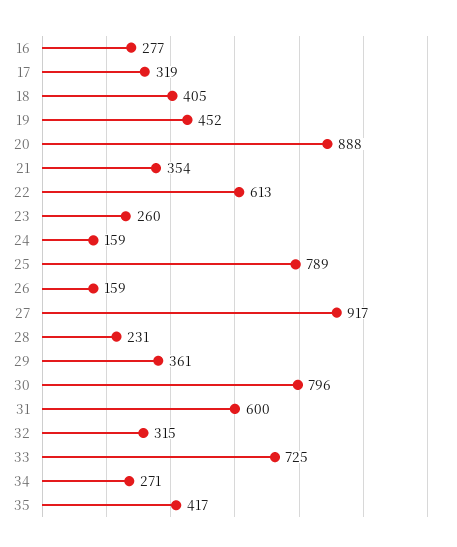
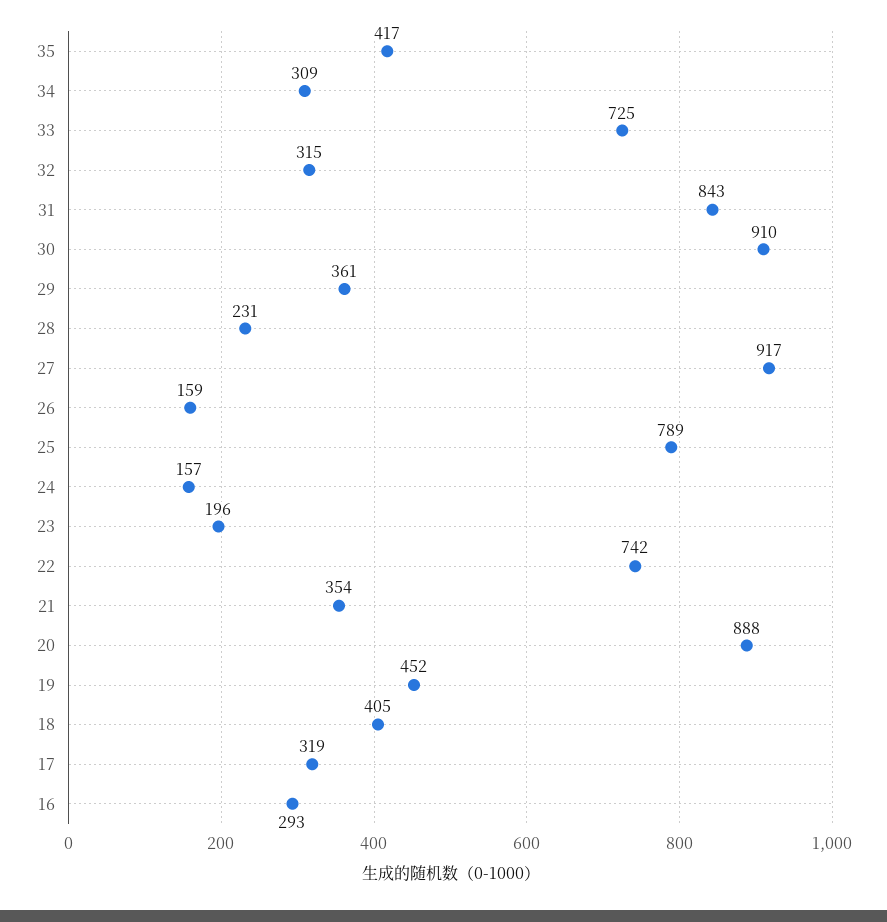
  {
-   "16": 277,
+   "16": 293,
    "17": 319,
    "18": 405,
    "19": 452,
    "20": 888,
    "21": 354,
-   "22": 613,
+   "22": 742,
-   "23": 260,
+   "23": 196,
-   "24": 159,
+   "24": 157,
    "25": 789,
    "26": 159,
    "27": 917,
    "28": 231,
    "29": 361,
-   "30": 796,
+   "30": 910,
-   "31": 600,
+   "31": 843,
    "32": 315,
    "33": 725,
-   "34": 271,
+   "34": 309,
    "35": 417
  }

